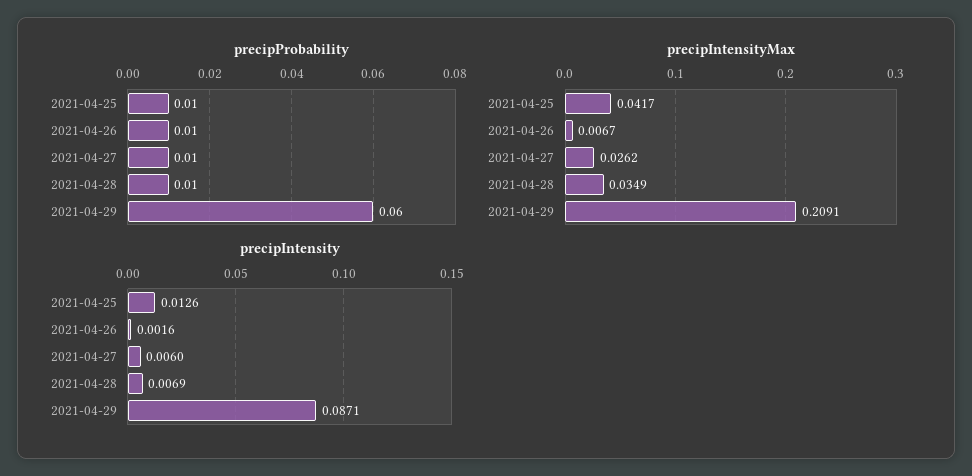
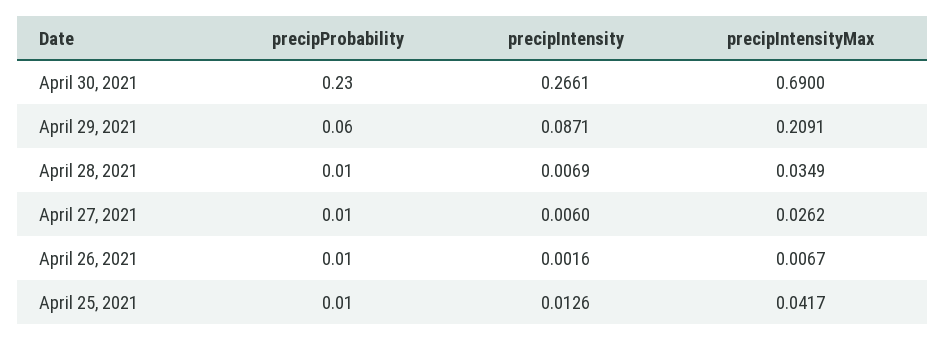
  {
    "precipProbability": {
      "2021-04-25": 0.01,
      "2021-04-26": 0.01,
      "2021-04-27": 0.01,
      "2021-04-28": 0.01,
-     "2021-04-29": 0.06
+     "2021-04-29": 0.06,
+     "April 30, 2021": 0.23
    },
    "precipIntensityMax": {
      "2021-04-25": 0.0417,
      "2021-04-26": 0.0067,
      "2021-04-27": 0.0262,
      "2021-04-28": 0.0349,
-     "2021-04-29": 0.2091
+     "2021-04-29": 0.2091,
+     "April 30, 2021": 0.69
    },
    "precipIntensity": {
      "2021-04-25": 0.0126,
      "2021-04-26": 0.0016,
      "2021-04-27": 0.006,
      "2021-04-28": 0.0069,
-     "2021-04-29": 0.0871
+     "2021-04-29": 0.0871,
+     "April 30, 2021": 0.2661
    }
  }

